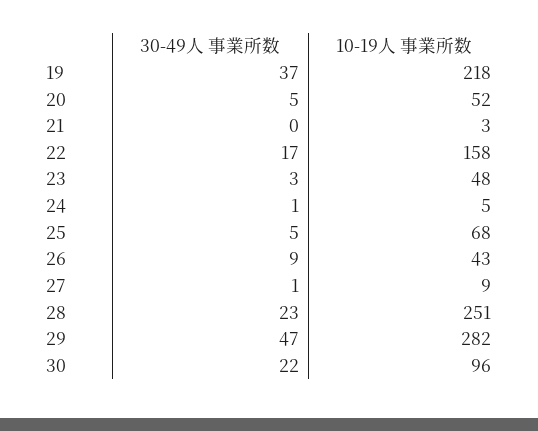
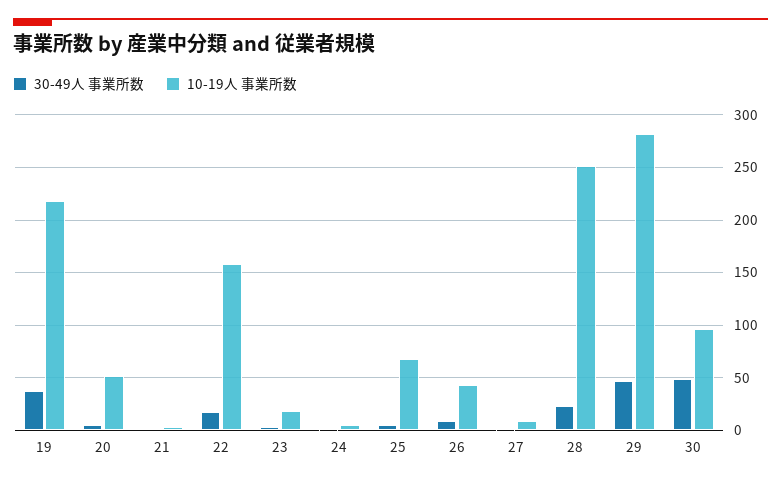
  {
    "30-49人 事業所数": {
      "19": 37,
      "20": 5,
      "21": 0,
      "22": 17,
      "23": 3,
      "24": 1,
      "25": 5,
      "26": 9,
      "27": 1,
      "28": 23,
      "29": 47,
-     "30": 22
+     "30": 50
    },
    "10-19人 事業所数": {
      "19": 218,
      "20": 52,
      "21": 3,
      "22": 158,
-     "23": 48,
+     "23": 20,
      "24": 5,
      "25": 68,
      "26": 43,
      "27": 9,
      "28": 251,
      "29": 282,
      "30": 96
    }
  }

